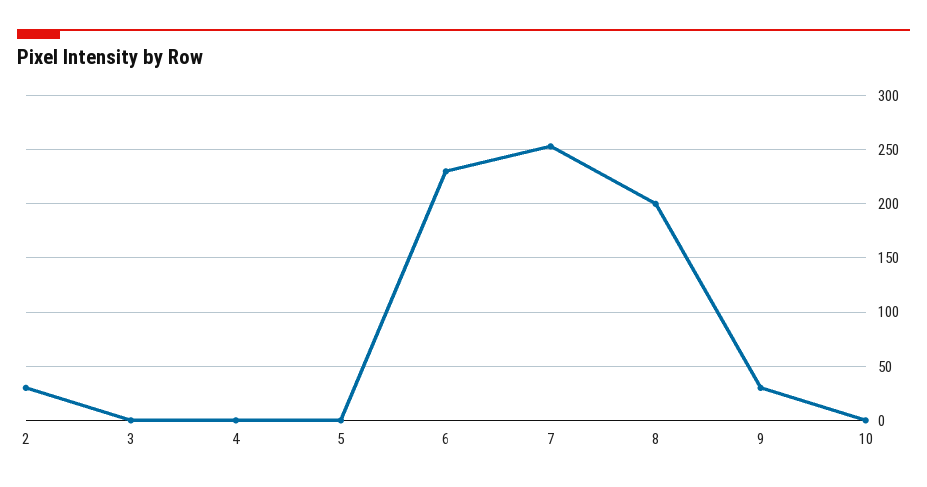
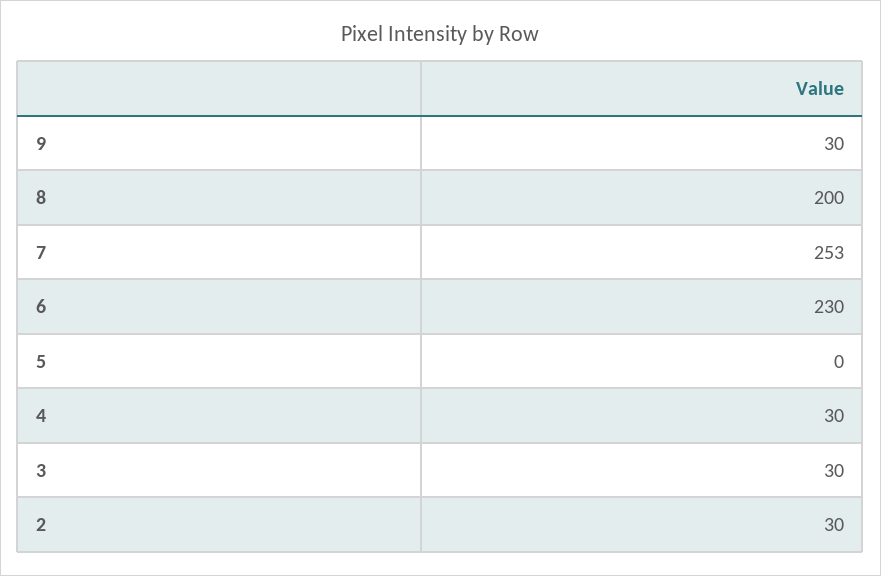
  {
    "2": 30,
-   "3": 0,
+   "3": 30,
-   "4": 0,
+   "4": 30,
    "5": 0,
    "6": 230,
    "7": 253,
    "8": 200,
-   "9": 30,
+   "9": 30
-   "10": 0
  }

